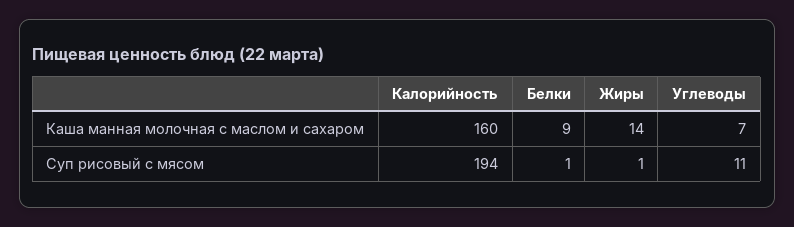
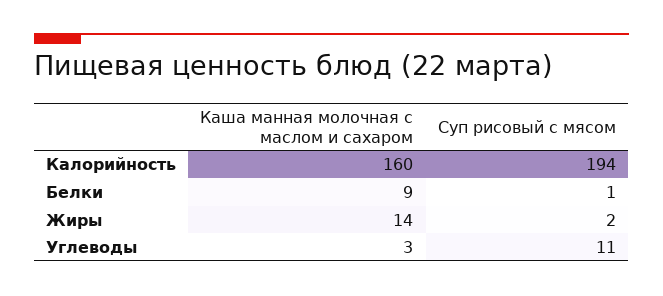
  {
    "Калорийность": {
      "Каша манная молочная с маслом и сахаром": 160,
      "Суп рисовый с мясом": 194
    },
    "Белки": {
      "Каша манная молочная с маслом и сахаром": 9,
      "Суп рисовый с мясом": 1
    },
    "Жиры": {
      "Каша манная молочная с маслом и сахаром": 14,
-     "Суп рисовый с мясом": 1
+     "Суп рисовый с мясом": 2
    },
    "Углеводы": {
-     "Каша манная молочная с маслом и сахаром": 7,
+     "Каша манная молочная с маслом и сахаром": 3,
      "Суп рисовый с мясом": 11
    }
  }

